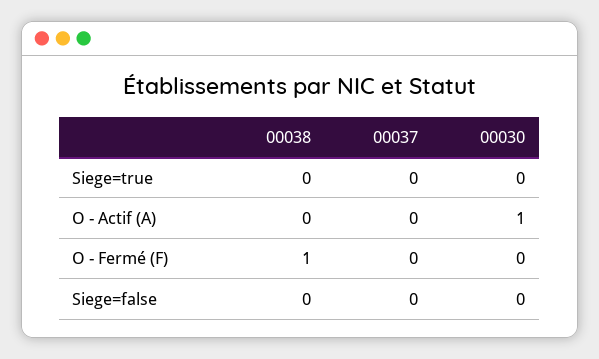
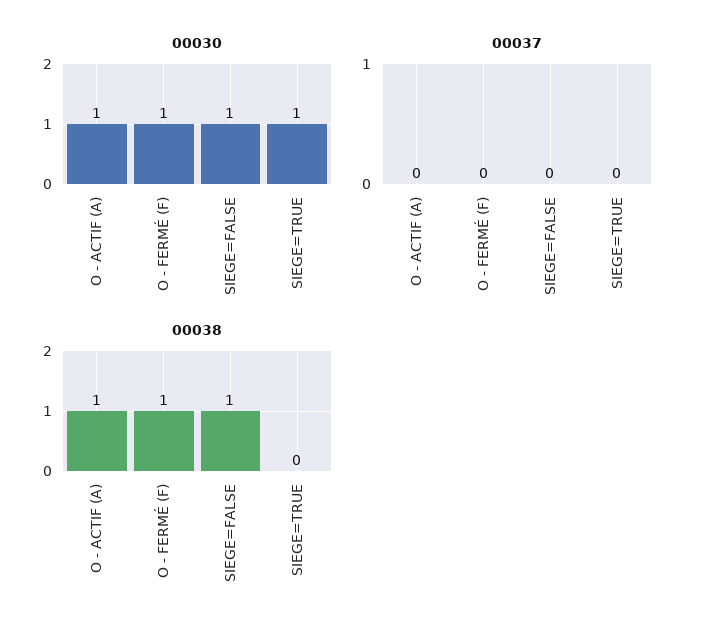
  {
    "00038": {
      "Siege=true": 0,
-     "O - Actif (A)": 0,
+     "O - Actif (A)": 1,
      "O - Fermé (F)": 1,
-     "Siege=false": 0
+     "Siege=false": 1
    },
    "00037": {
      "Siege=true": 0,
      "O - Actif (A)": 0,
      "O - Fermé (F)": 0,
      "Siege=false": 0
    },
    "00030": {
-     "Siege=true": 0,
+     "Siege=true": 1,
      "O - Actif (A)": 1,
-     "O - Fermé (F)": 0,
+     "O - Fermé (F)": 1,
-     "Siege=false": 0
+     "Siege=false": 1
    }
  }

